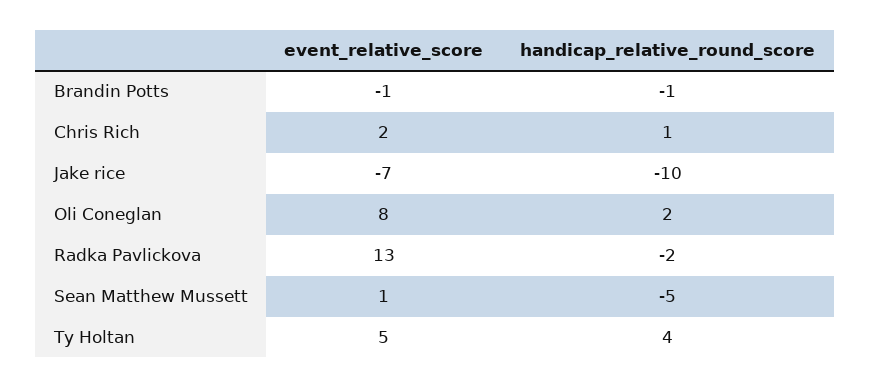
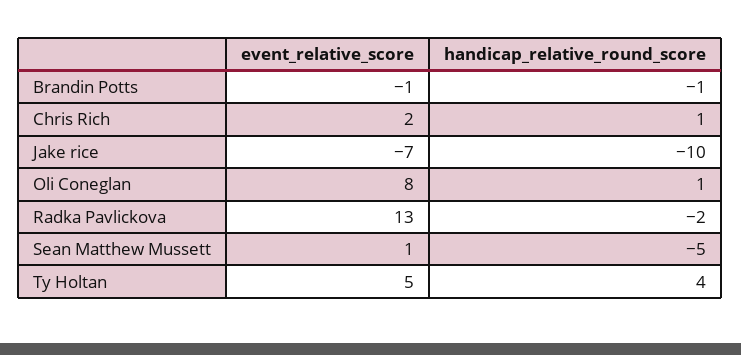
  {
    "event_relative_score": {
      "Brandin Potts": -1,
      "Chris Rich": 2,
      "Jake rice": -7,
      "Oli Coneglan": 8,
      "Radka Pavlickova": 13,
      "Sean Matthew Mussett": 1,
      "Ty Holtan": 5
    },
    "handicap_relative_round_score": {
      "Brandin Potts": -1,
      "Chris Rich": 1,
      "Jake rice": -10,
-     "Oli Coneglan": 2,
+     "Oli Coneglan": 1,
      "Radka Pavlickova": -2,
      "Sean Matthew Mussett": -5,
      "Ty Holtan": 4
    }
  }

